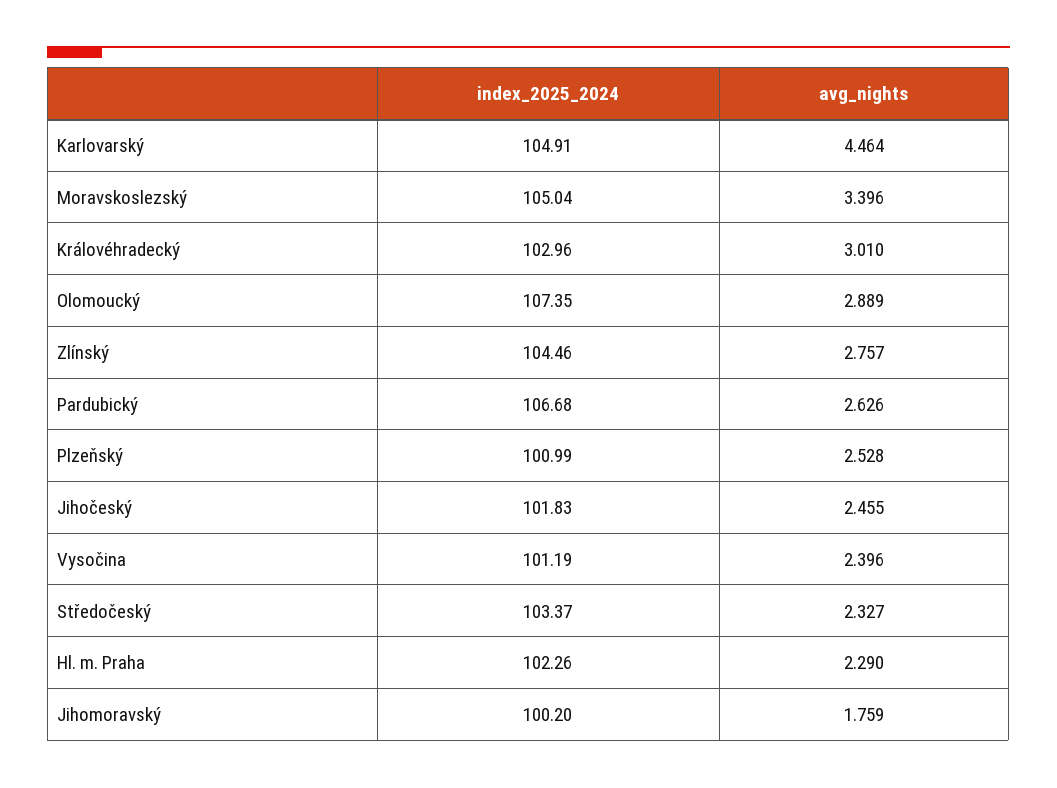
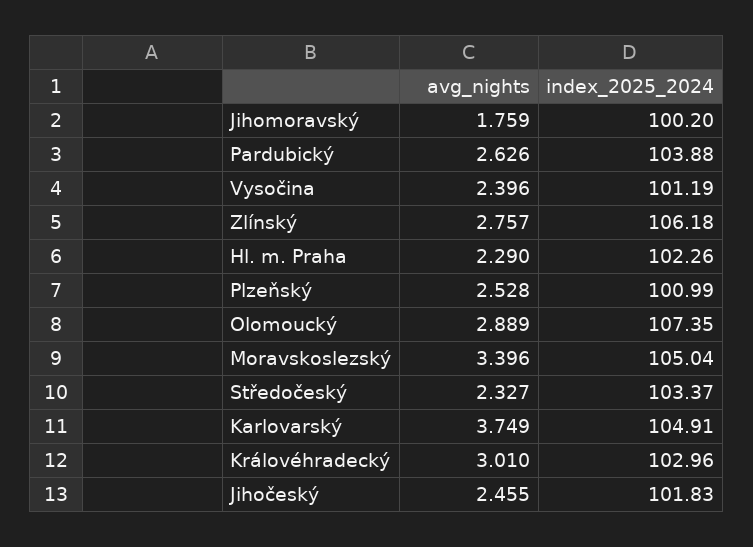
  {
    "index_2025_2024": {
      "Karlovarský": 104.91,
      "Moravskoslezský": 105.04,
      "Královéhradecký": 102.96,
      "Olomoucký": 107.35,
-     "Zlínský": 104.46,
+     "Zlínský": 106.18,
-     "Pardubický": 106.68,
+     "Pardubický": 103.88,
      "Plzeňský": 100.99,
      "Jihočeský": 101.83,
      "Vysočina": 101.19,
      "Středočeský": 103.37,
      "Hl. m. Praha": 102.26,
      "Jihomoravský": 100.2
    },
    "avg_nights": {
-     "Karlovarský": 4.464,
+     "Karlovarský": 3.749,
      "Moravskoslezský": 3.396,
      "Královéhradecký": 3.01,
      "Olomoucký": 2.889,
      "Zlínský": 2.757,
      "Pardubický": 2.626,
      "Plzeňský": 2.528,
      "Jihočeský": 2.455,
      "Vysočina": 2.396,
      "Středočeský": 2.327,
      "Hl. m. Praha": 2.29,
      "Jihomoravský": 1.759
    }
  }

